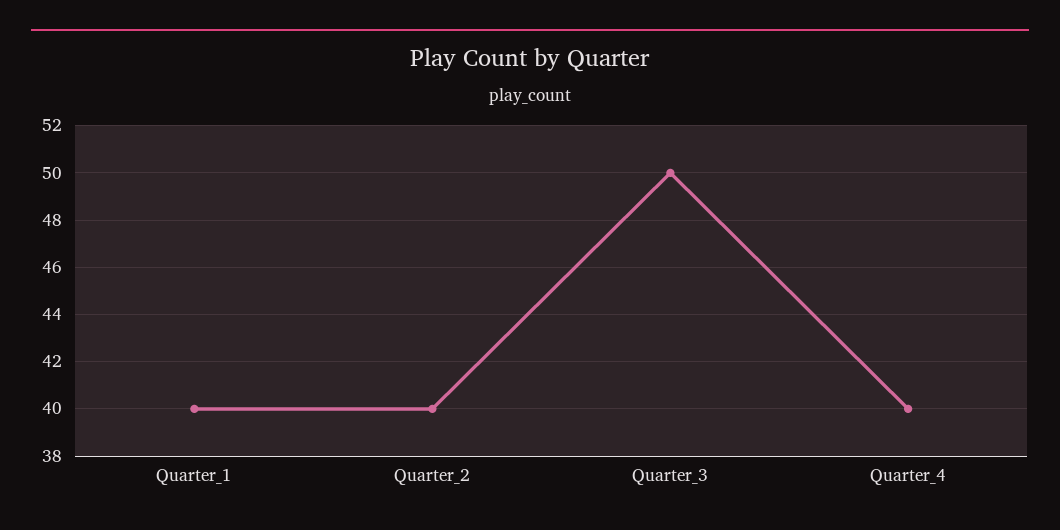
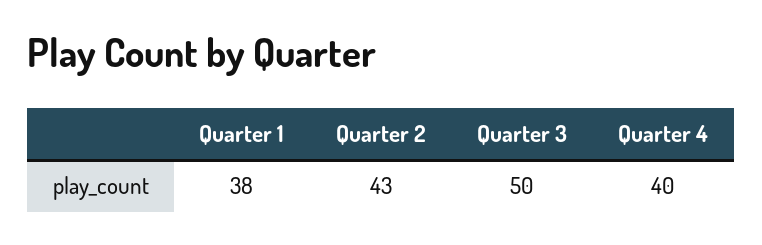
  {
-   "Quarter_1": 40,
+   "Quarter_1": 38,
-   "Quarter_2": 40,
+   "Quarter_2": 43,
    "Quarter_3": 50,
    "Quarter_4": 40
  }

